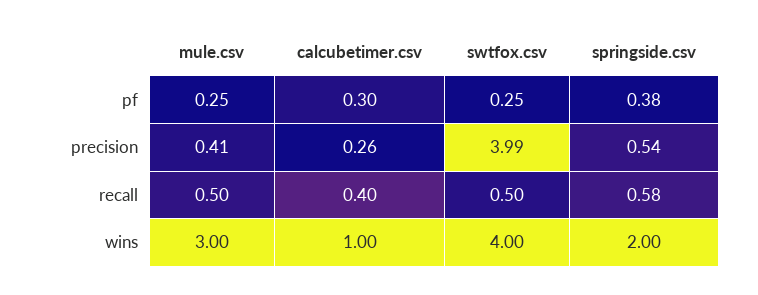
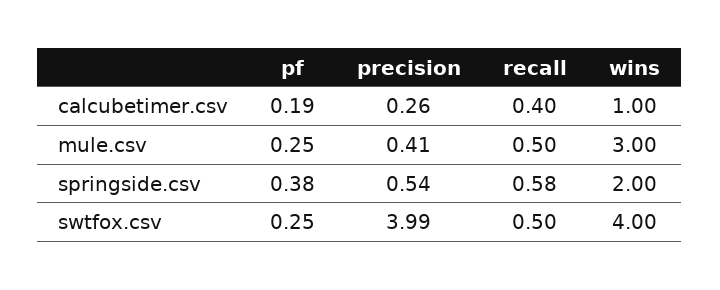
  {
    "mule.csv": {
      "pf": 0.25,
      "precision": 0.41,
      "recall": 0.5,
      "wins": 3
    },
    "calcubetimer.csv": {
-     "pf": 0.3,
+     "pf": 0.19,
      "precision": 0.26,
      "recall": 0.4,
      "wins": 1
    },
    "swtfox.csv": {
      "pf": 0.25,
      "precision": 3.99,
      "recall": 0.5,
      "wins": 4
    },
    "springside.csv": {
      "pf": 0.38,
      "precision": 0.54,
      "recall": 0.58,
      "wins": 2
    }
  }

